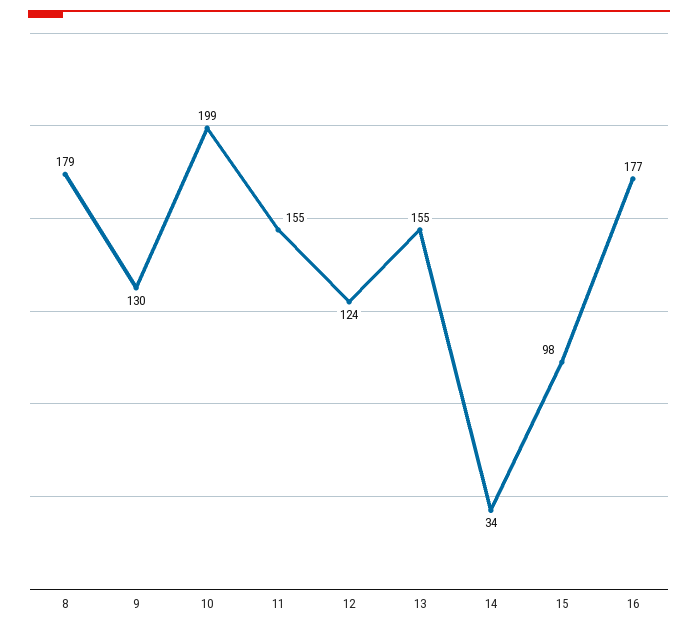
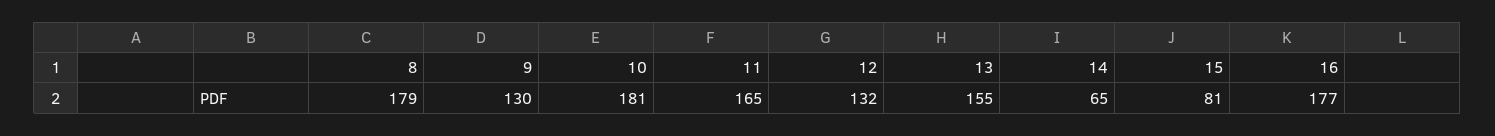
  {
    "8": 179,
    "9": 130,
-   "10": 199,
+   "10": 181,
-   "11": 155,
+   "11": 165,
-   "12": 124,
+   "12": 132,
    "13": 155,
-   "14": 34,
+   "14": 65,
-   "15": 98,
+   "15": 81,
    "16": 177
  }

